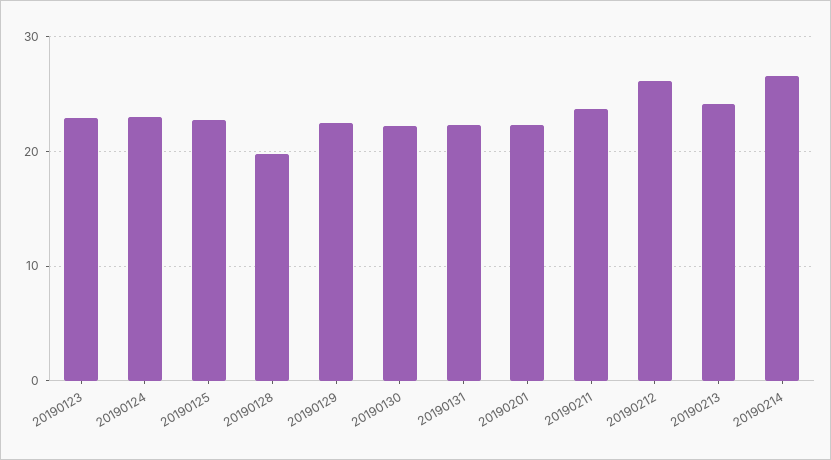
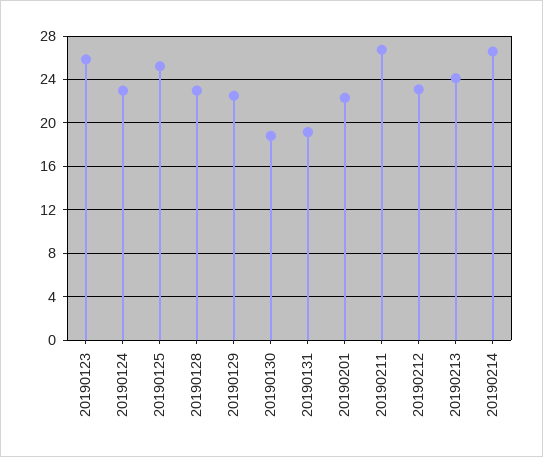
  {
-   "20190123": 23,
+   "20190123": 26,
    "20190124": 23,
-   "20190125": 23,
+   "20190125": 25,
-   "20190128": 20,
+   "20190128": 23,
    "20190129": 23,
-   "20190130": 22,
+   "20190130": 19,
-   "20190131": 22,
+   "20190131": 19,
    "20190201": 22,
-   "20190211": 24,
+   "20190211": 27,
-   "20190212": 26,
+   "20190212": 23,
    "20190213": 24,
    "20190214": 27
  }

